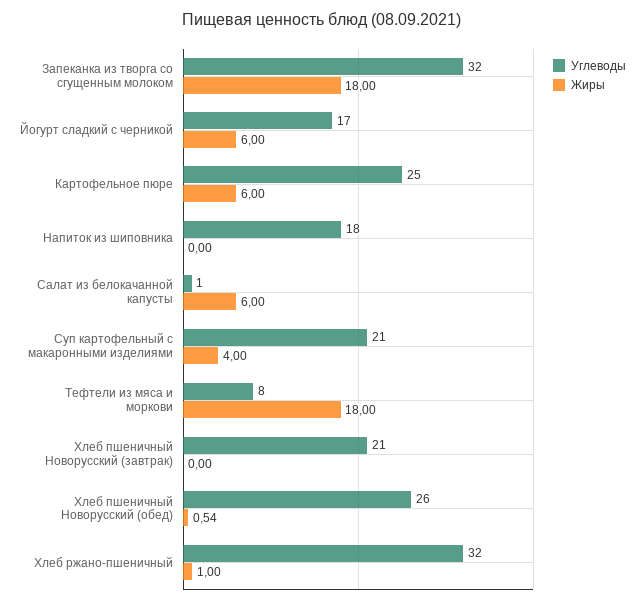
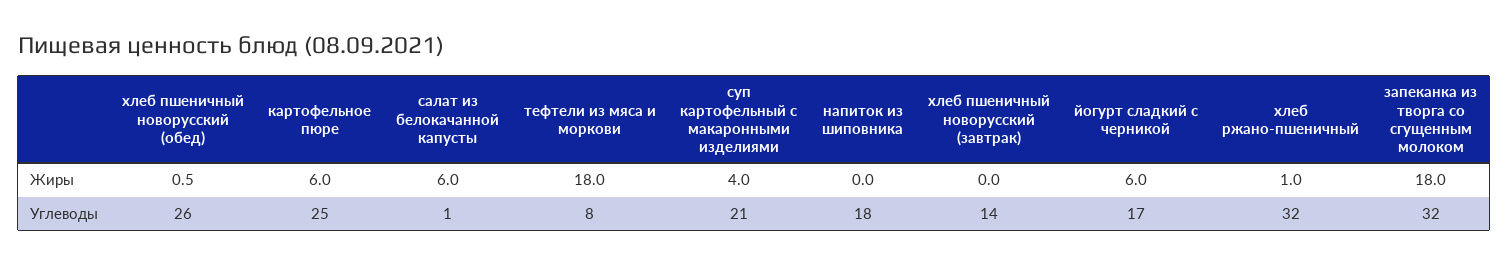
  {
    "Углеводы": {
      "Запеканка из творга со сгущенным молоком": 32,
      "Йогурт сладкий с черникой": 17,
      "Картофельное пюре": 25,
      "Напиток из шиповника": 18,
      "Салат из белокачанной капусты": 1,
      "Суп картофельный с макаронными изделиями": 21,
      "Тефтели из мяса и моркови": 8,
-     "Хлеб пшеничный Новорусский (завтрак)": 21,
+     "Хлеб пшеничный Новорусский (завтрак)": 14,
      "Хлеб пшеничный Новорусский (обед)": 26,
      "Хлеб ржано-пшеничный": 32
    },
    "Жиры": {
      "Запеканка из творга со сгущенным молоком": 18,
      "Йогурт сладкий с черникой": 6,
      "Картофельное пюре": 6,
      "Напиток из шиповника": 0,
      "Салат из белокачанной капусты": 6,
      "Суп картофельный с макаронными изделиями": 4,
      "Тефтели из мяса и моркови": 18,
      "Хлеб пшеничный Новорусский (завтрак)": 0,
      "Хлеб пшеничный Новорусский (обед)": 0.54,
      "Хлеб ржано-пшеничный": 1
    }
  }

